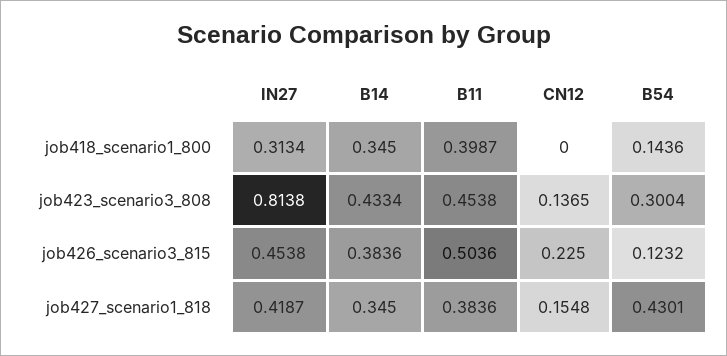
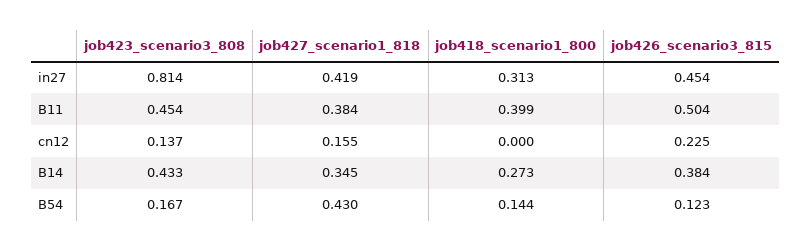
  {
    "IN27": {
      "job418_scenario1_800": 0.3134,
      "job423_scenario3_808": 0.8138,
      "job426_scenario3_815": 0.4538,
      "job427_scenario1_818": 0.4187
    },
    "B14": {
-     "job418_scenario1_800": 0.345,
+     "job418_scenario1_800": 0.273,
      "job423_scenario3_808": 0.4334,
      "job426_scenario3_815": 0.3836,
      "job427_scenario1_818": 0.345
    },
    "B11": {
      "job418_scenario1_800": 0.3987,
      "job423_scenario3_808": 0.4538,
      "job426_scenario3_815": 0.5036,
      "job427_scenario1_818": 0.3836
    },
    "CN12": {
      "job418_scenario1_800": 0,
      "job423_scenario3_808": 0.1365,
      "job426_scenario3_815": 0.225,
      "job427_scenario1_818": 0.1548
    },
    "B54": {
      "job418_scenario1_800": 0.1436,
-     "job423_scenario3_808": 0.3004,
+     "job423_scenario3_808": 0.167,
      "job426_scenario3_815": 0.1232,
      "job427_scenario1_818": 0.4301
    }
  }

